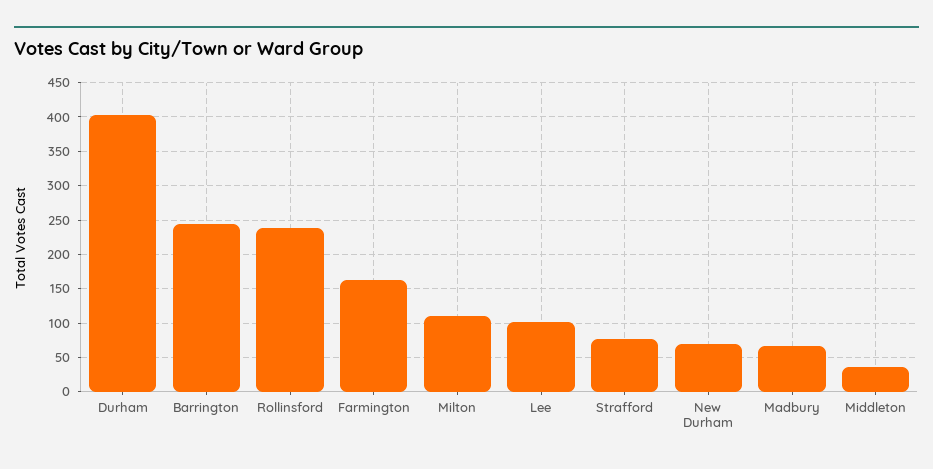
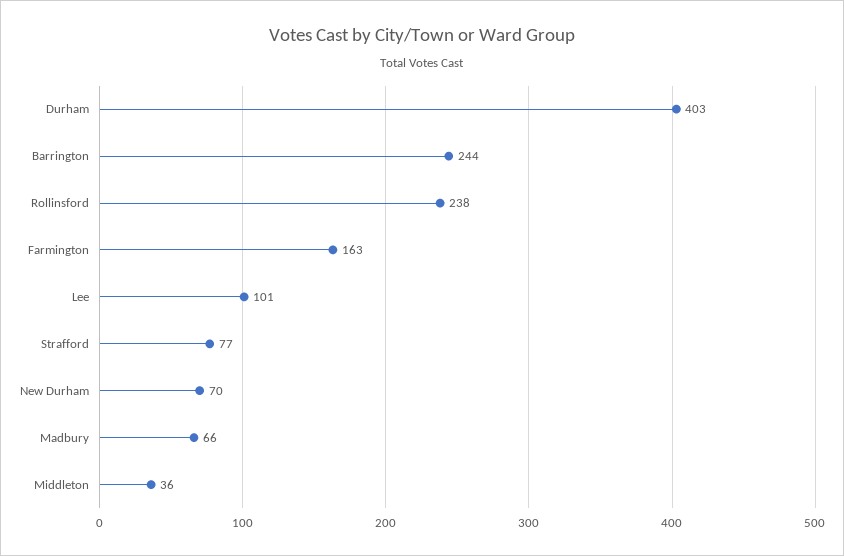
  {
    "Durham": 403,
    "Barrington": 244,
    "Rollinsford": 238,
    "Farmington": 163,
-   "Milton": 110,
    "Lee": 101,
    "Strafford": 77,
    "New Durham": 70,
    "Madbury": 66,
    "Middleton": 36
  }

